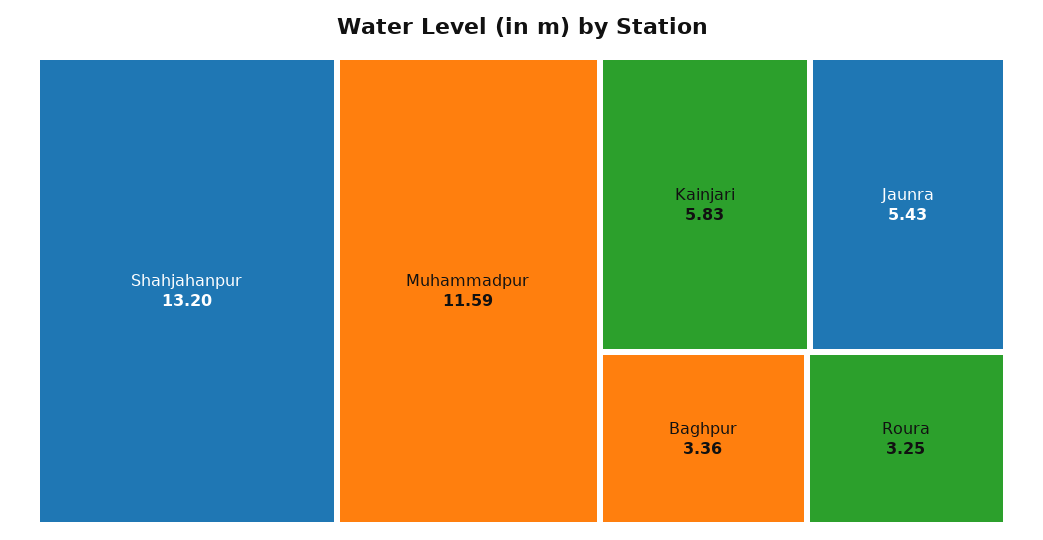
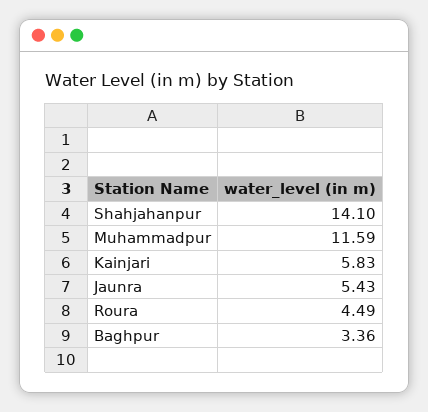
  {
-   "Shahjahanpur": 13.2,
+   "Shahjahanpur": 14.1,
    "Muhammadpur": 11.59,
    "Kainjari": 5.83,
    "Jaunra": 5.43,
    "Baghpur": 3.36,
-   "Roura": 3.25
+   "Roura": 4.49
  }

